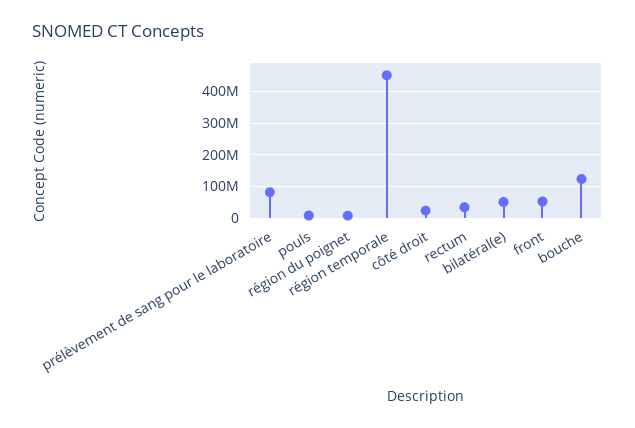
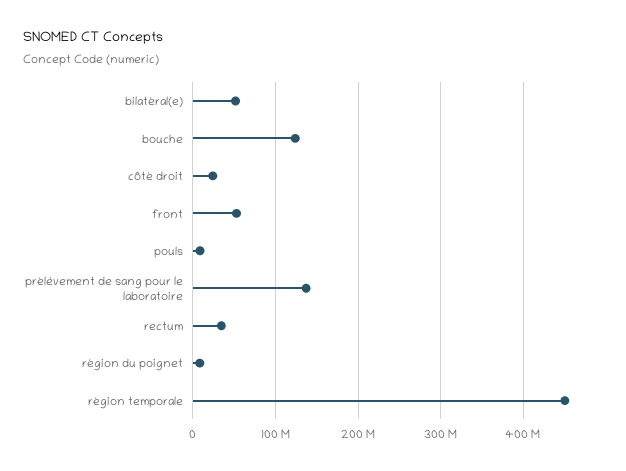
  {
-   "prélèvement de sang pour le laboratoire": 80000000,
+   "prélèvement de sang pour le laboratoire": 140000000,
    "pouls": 10000000,
    "région du poignet": 10000000,
    "région temporale": 450000000,
    "côté droit": 20000000,
    "rectum": 30000000,
    "bilatéral(e)": 50000000,
    "front": 50000000,
    "bouche": 120000000
  }

